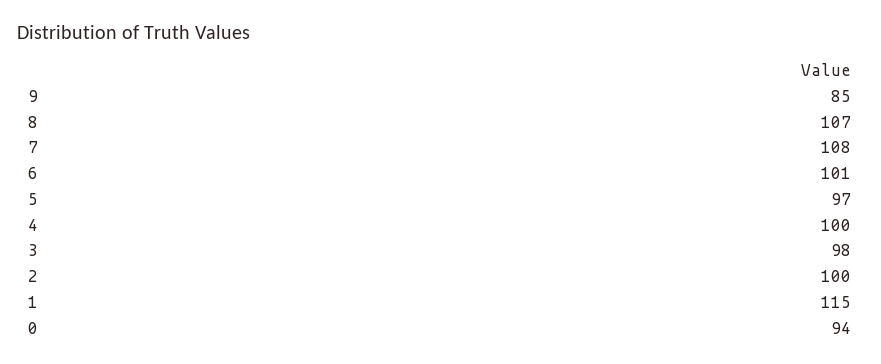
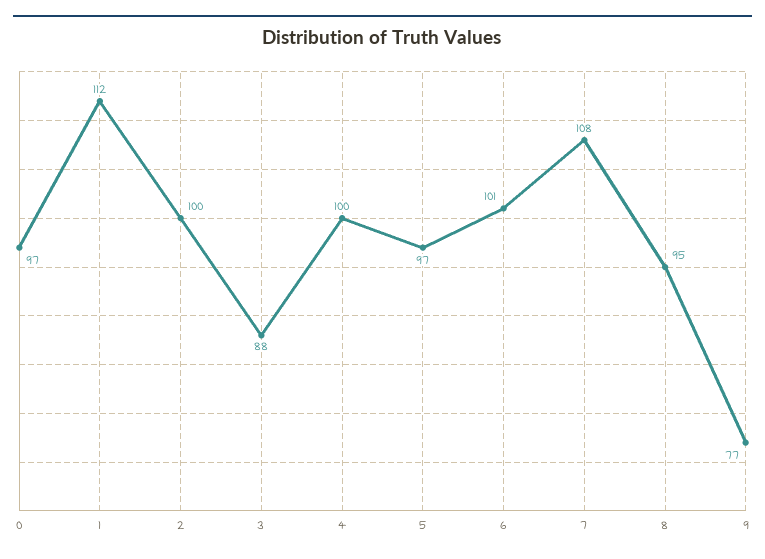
  {
-   "9": 85,
+   "9": 77,
-   "8": 107,
+   "8": 95,
    "7": 108,
    "6": 101,
    "5": 97,
    "4": 100,
-   "3": 98,
+   "3": 88,
    "2": 100,
-   "1": 115,
+   "1": 112,
-   "0": 94
+   "0": 97
  }

